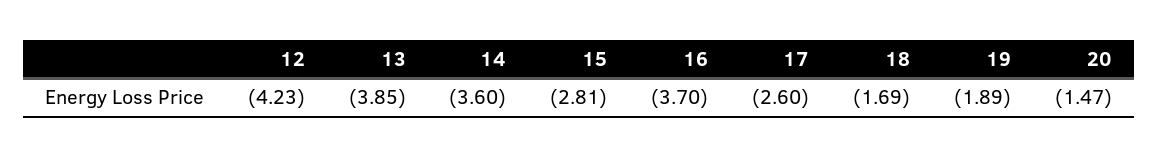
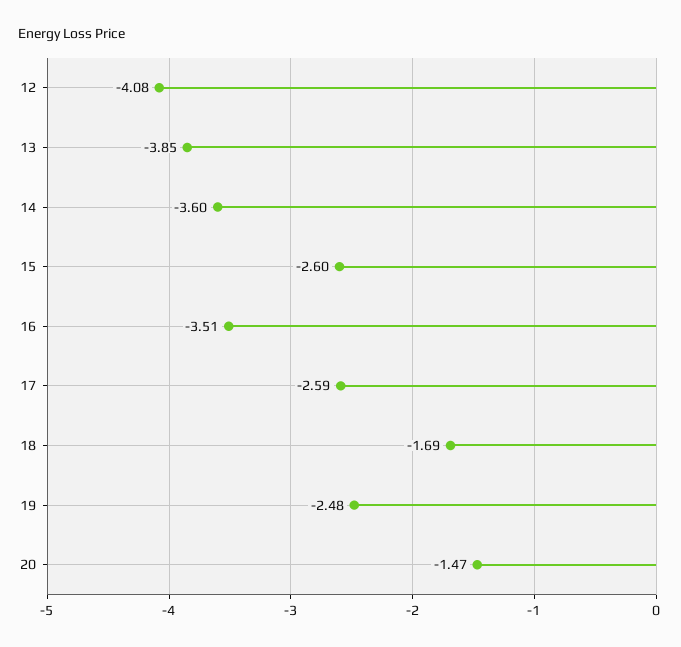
  {
-   "12": -4.23,
+   "12": -4.08,
    "13": -3.85,
    "14": -3.6,
-   "15": -2.81,
+   "15": -2.6,
-   "16": -3.7,
+   "16": -3.51,
-   "17": -2.6,
+   "17": -2.59,
    "18": -1.69,
-   "19": -1.89,
+   "19": -2.48,
    "20": -1.47
  }

